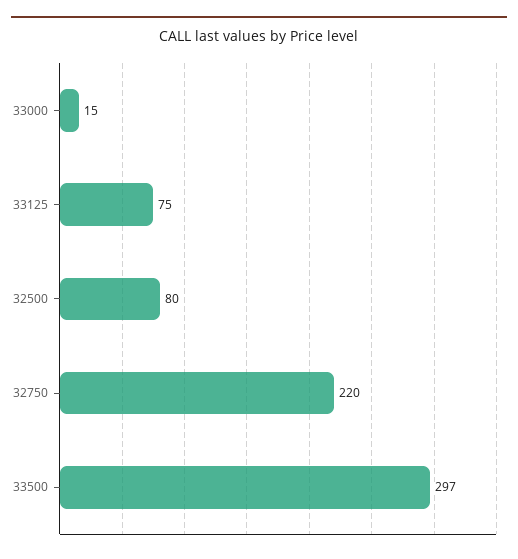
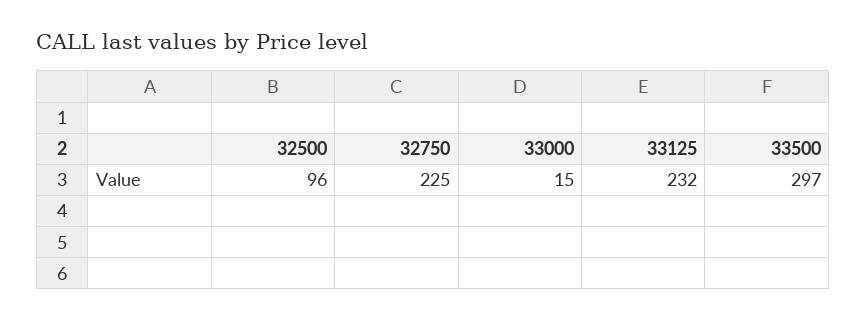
  {
    "33000": 15,
-   "33125": 75,
+   "33125": 232,
-   "32500": 80,
+   "32500": 96,
-   "32750": 220,
+   "32750": 225,
    "33500": 297
  }

